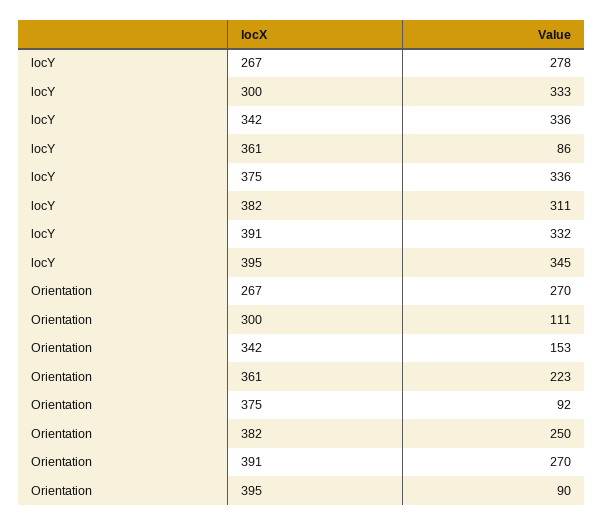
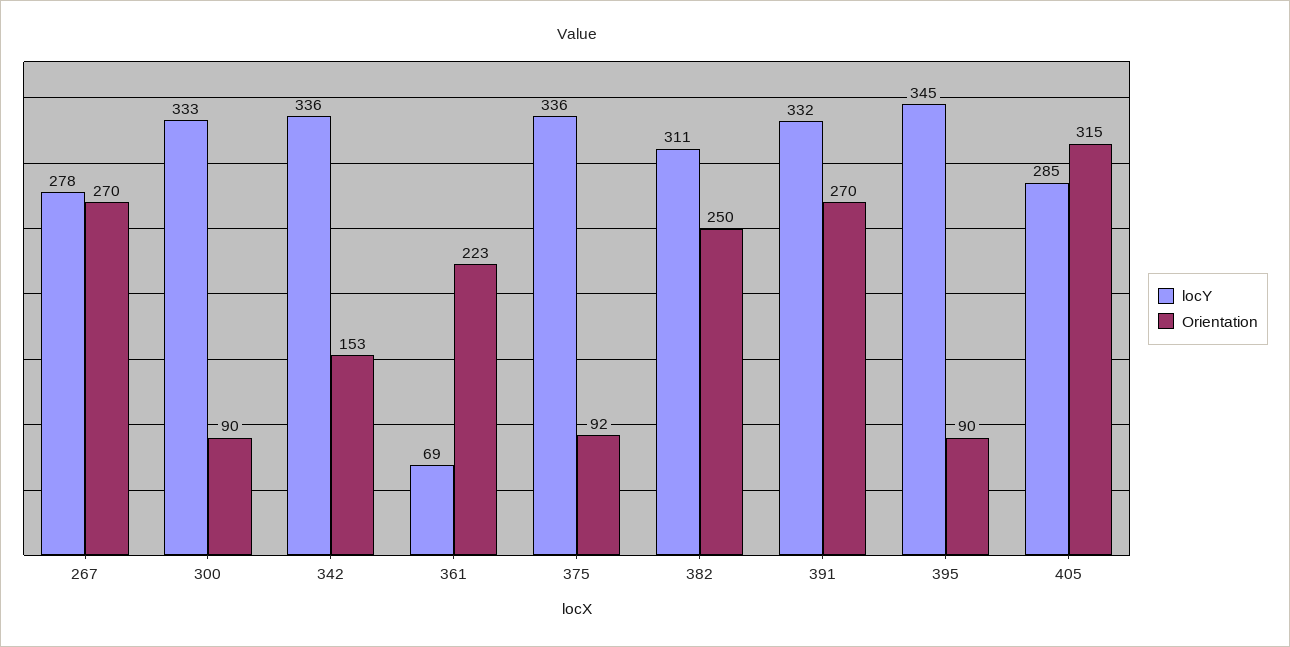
  {
    "locY": {
      "267": 278,
      "300": 333,
      "342": 336,
-     "361": 86,
+     "361": 69,
      "375": 336,
      "382": 311,
      "391": 332,
-     "395": 345
+     "395": 345,
+     "405": 285
    },
    "Orientation": {
      "267": 270,
-     "300": 111,
+     "300": 90,
      "342": 153,
      "361": 223,
      "375": 92,
      "382": 250,
      "391": 270,
-     "395": 90
+     "395": 90,
+     "405": 315
    }
  }

